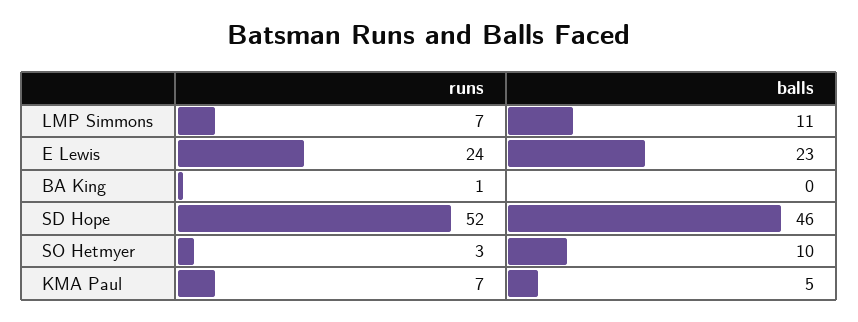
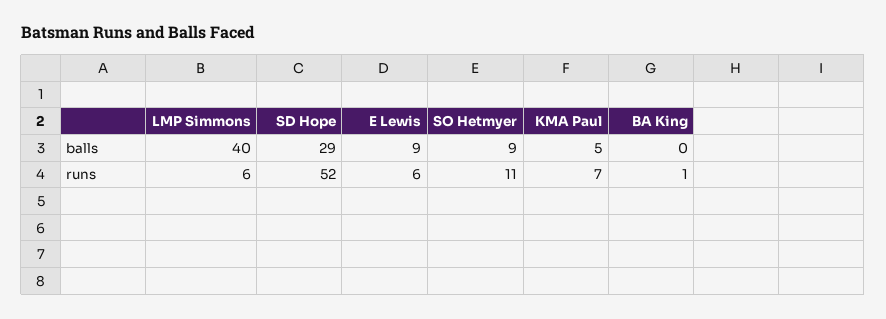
  {
    "runs": {
-     "LMP Simmons": 7,
+     "LMP Simmons": 6,
-     "E Lewis": 24,
+     "E Lewis": 6,
      "BA King": 1,
      "SD Hope": 52,
-     "SO Hetmyer": 3,
+     "SO Hetmyer": 11,
      "KMA Paul": 7
    },
    "balls": {
-     "LMP Simmons": 11,
+     "LMP Simmons": 40,
-     "E Lewis": 23,
+     "E Lewis": 9,
      "BA King": 0,
-     "SD Hope": 46,
+     "SD Hope": 29,
-     "SO Hetmyer": 10,
+     "SO Hetmyer": 9,
      "KMA Paul": 5
    }
  }

